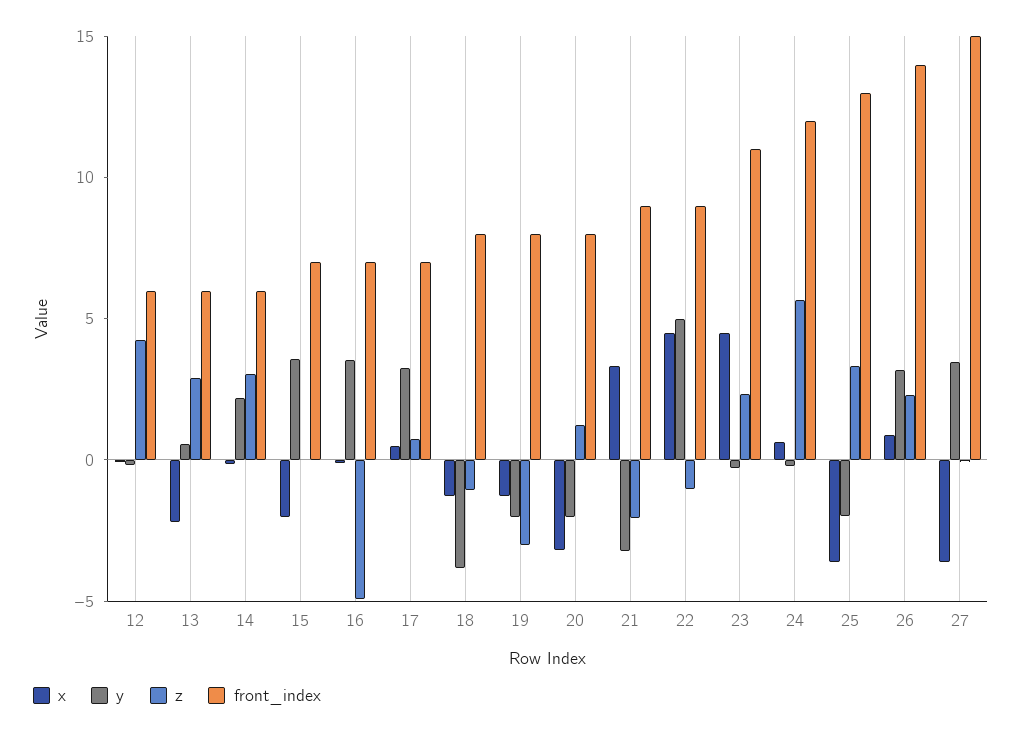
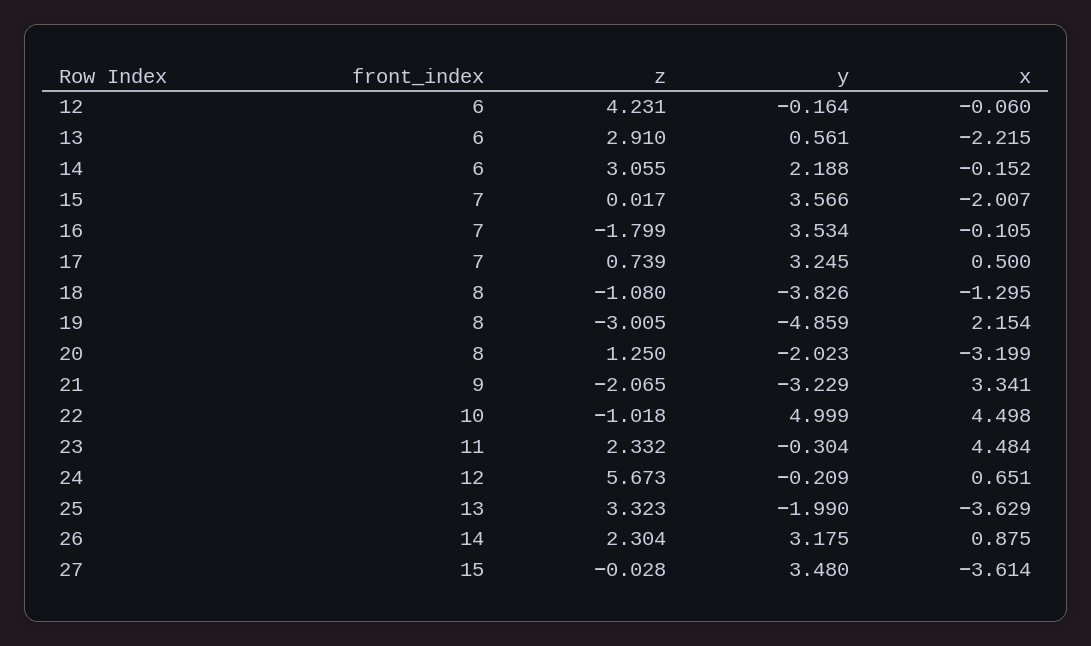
  {
    "x": {
      "12": -0.06,
      "13": -2.215,
      "14": -0.152,
      "15": -2.007,
      "16": -0.105,
      "17": 0.5,
      "18": -1.295,
-     "19": -1,
+     "19": 2.154,
      "20": -3.199,
      "21": 3.341,
      "22": 4.498,
      "23": 4.484,
      "24": 0.651,
      "25": -3.629,
      "26": 0.875,
      "27": -3.614
    },
    "y": {
      "12": -0.164,
      "13": 0.561,
      "14": 2.188,
      "15": 3.566,
      "16": 3.534,
      "17": 3.245,
      "18": -3.826,
-     "19": -2,
+     "19": -4.859,
      "20": -2.023,
      "21": -3.229,
      "22": 4.999,
      "23": -0.304,
      "24": -0.209,
      "25": -1.99,
      "26": 3.175,
      "27": 3.48
    },
    "z": {
      "12": 4.231,
      "13": 2.91,
      "14": 3.055,
      "15": 0.017,
-     "16": -5,
+     "16": -1.799,
      "17": 0.739,
      "18": -1.08,
      "19": -3.005,
      "20": 1.25,
      "21": -2.065,
      "22": -1.018,
      "23": 2.332,
      "24": 5.673,
      "25": 3.323,
      "26": 2.304,
      "27": -0.028
    },
    "front_index": {
      "12": 6,
      "13": 6,
      "14": 6,
      "15": 7,
      "16": 7,
      "17": 7,
      "18": 8,
      "19": 8,
      "20": 8,
      "21": 9,
-     "22": 9,
+     "22": 10,
      "23": 11,
      "24": 12,
      "25": 13,
      "26": 14,
      "27": 15
    }
  }

